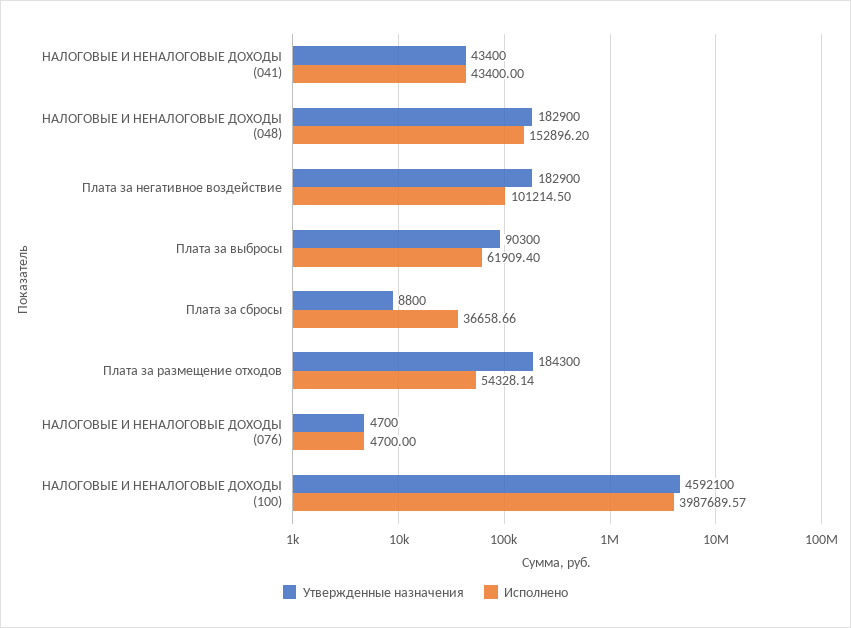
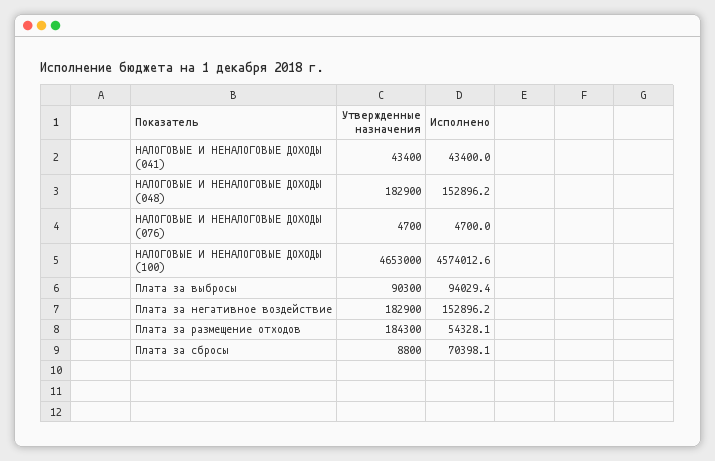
  {
    "Утвержденные назначения": {
      "НАЛОГОВЫЕ И НЕНАЛОГОВЫЕ ДОХОДЫ (041)": 43400,
      "НАЛОГОВЫЕ И НЕНАЛОГОВЫЕ ДОХОДЫ (048)": 182900,
      "Плата за негативное воздействие": 182900,
      "Плата за выбросы": 90300,
      "Плата за сбросы": 8800,
      "Плата за размещение отходов": 184300,
      "НАЛОГОВЫЕ И НЕНАЛОГОВЫЕ ДОХОДЫ (076)": 4700,
-     "НАЛОГОВЫЕ И НЕНАЛОГОВЫЕ ДОХОДЫ (100)": 4592100
+     "НАЛОГОВЫЕ И НЕНАЛОГОВЫЕ ДОХОДЫ (100)": 4653000
    },
    "Исполнено": {
      "НАЛОГОВЫЕ И НЕНАЛОГОВЫЕ ДОХОДЫ (041)": 43400,
      "НАЛОГОВЫЕ И НЕНАЛОГОВЫЕ ДОХОДЫ (048)": 152896.2,
-     "Плата за негативное воздействие": 101214.5,
+     "Плата за негативное воздействие": 152896.2,
-     "Плата за выбросы": 61909.4,
+     "Плата за выбросы": 94029.4,
-     "Плата за сбросы": 36658.66,
+     "Плата за сбросы": 70398.1,
      "Плата за размещение отходов": 54328.14,
      "НАЛОГОВЫЕ И НЕНАЛОГОВЫЕ ДОХОДЫ (076)": 4700,
-     "НАЛОГОВЫЕ И НЕНАЛОГОВЫЕ ДОХОДЫ (100)": 3987689.57
+     "НАЛОГОВЫЕ И НЕНАЛОГОВЫЕ ДОХОДЫ (100)": 4574012.6
    }
  }

